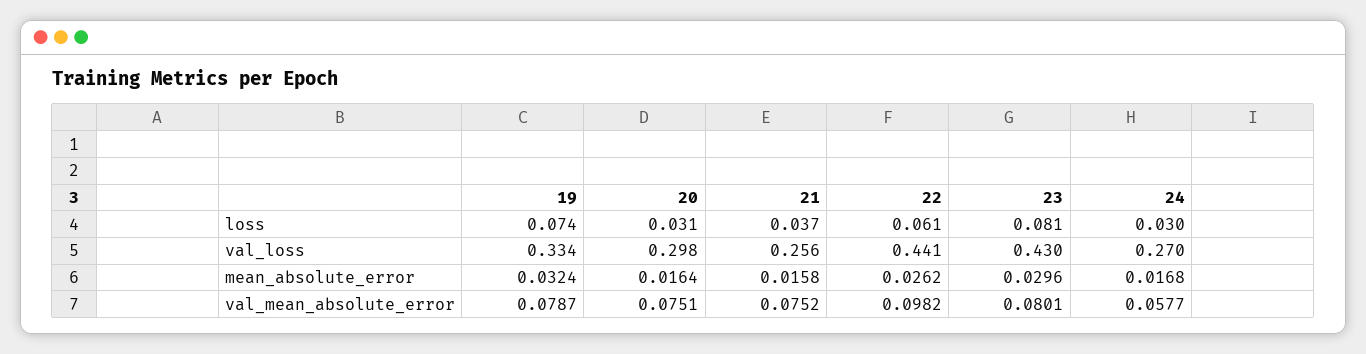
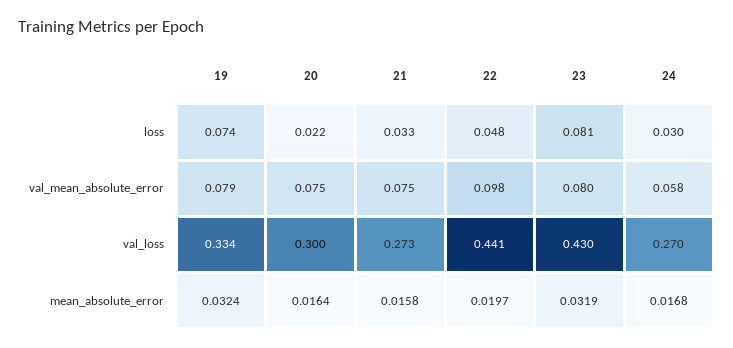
  {
    "19": {
      "loss": 0.074,
      "val_loss": 0.334,
      "mean_absolute_error": 0.0324,
      "val_mean_absolute_error": 0.0787
    },
    "20": {
-     "loss": 0.031,
+     "loss": 0.022,
-     "val_loss": 0.298,
+     "val_loss": 0.3,
      "mean_absolute_error": 0.0164,
      "val_mean_absolute_error": 0.0751
    },
    "21": {
-     "loss": 0.037,
+     "loss": 0.033,
-     "val_loss": 0.256,
+     "val_loss": 0.273,
      "mean_absolute_error": 0.0158,
      "val_mean_absolute_error": 0.0752
    },
    "22": {
-     "loss": 0.061,
+     "loss": 0.048,
      "val_loss": 0.441,
-     "mean_absolute_error": 0.0262,
+     "mean_absolute_error": 0.0197,
      "val_mean_absolute_error": 0.0982
    },
    "23": {
      "loss": 0.081,
      "val_loss": 0.43,
-     "mean_absolute_error": 0.0296,
+     "mean_absolute_error": 0.0319,
      "val_mean_absolute_error": 0.0801
    },
    "24": {
      "loss": 0.03,
      "val_loss": 0.27,
      "mean_absolute_error": 0.0168,
      "val_mean_absolute_error": 0.0577
    }
  }

